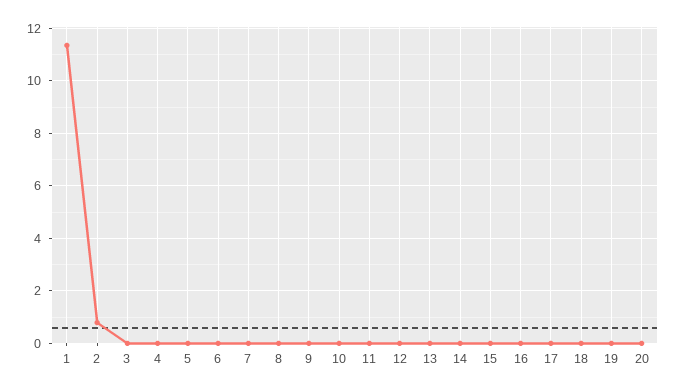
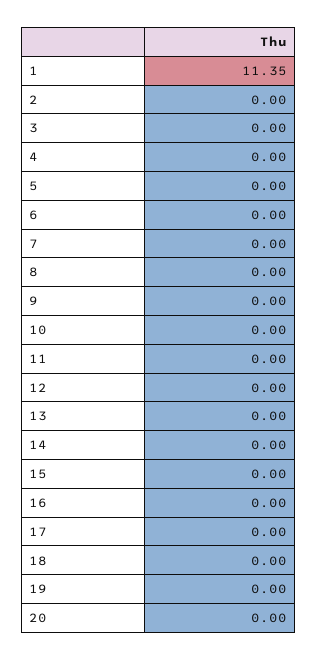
  {
    "1": 11.35,
-   "2": 0.75,
+   "2": 0,
    "3": 0,
    "4": 0,
    "5": 0,
    "6": 0,
    "7": 0,
    "8": 0,
    "9": 0,
    "10": 0,
    "11": 0,
    "12": 0,
    "13": 0,
    "14": 0,
    "15": 0,
    "16": 0,
    "17": 0,
    "18": 0,
    "19": 0,
    "20": 0
  }

